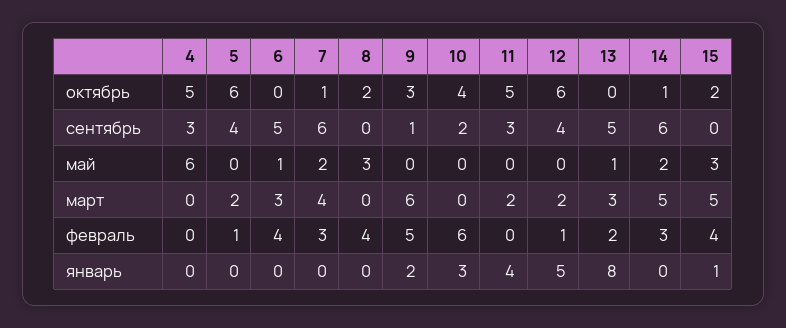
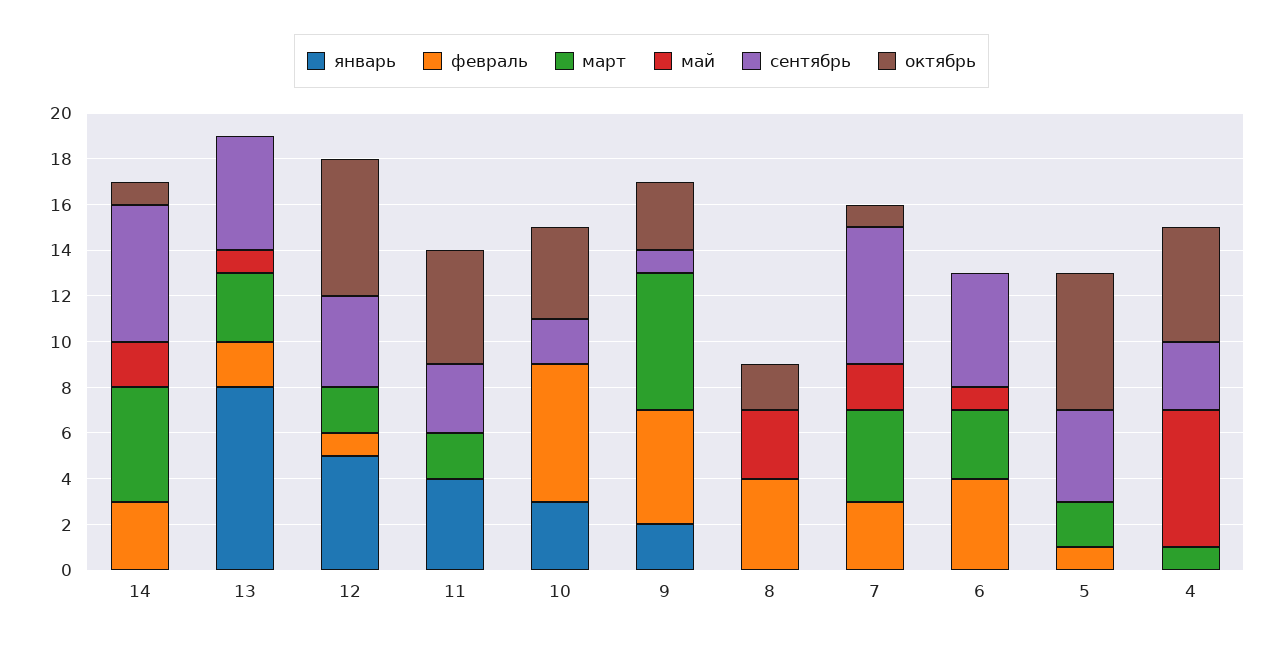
  {
    "октябрь": {
      "4": 5,
      "5": 6,
      "6": 0,
      "7": 1,
      "8": 2,
      "9": 3,
      "10": 4,
      "11": 5,
      "12": 6,
      "13": 0,
-     "14": 1,
+     "14": 1
-     "15": 2
    },
    "сентябрь": {
      "4": 3,
      "5": 4,
      "6": 5,
      "7": 6,
      "8": 0,
      "9": 1,
      "10": 2,
      "11": 3,
      "12": 4,
      "13": 5,
-     "14": 6,
+     "14": 6
-     "15": 0
    },
    "май": {
      "4": 6,
      "5": 0,
      "6": 1,
      "7": 2,
      "8": 3,
      "9": 0,
      "10": 0,
      "11": 0,
      "12": 0,
      "13": 1,
-     "14": 2,
+     "14": 2
-     "15": 3
    },
    "март": {
-     "4": 0,
+     "4": 1,
      "5": 2,
      "6": 3,
      "7": 4,
      "8": 0,
      "9": 6,
      "10": 0,
      "11": 2,
      "12": 2,
      "13": 3,
-     "14": 5,
+     "14": 5
-     "15": 5
    },
    "февраль": {
      "4": 0,
      "5": 1,
      "6": 4,
      "7": 3,
      "8": 4,
      "9": 5,
      "10": 6,
      "11": 0,
      "12": 1,
      "13": 2,
-     "14": 3,
+     "14": 3
-     "15": 4
    },
    "январь": {
      "4": 0,
      "5": 0,
      "6": 0,
      "7": 0,
      "8": 0,
      "9": 2,
      "10": 3,
      "11": 4,
      "12": 5,
      "13": 8,
-     "14": 0,
+     "14": 0
-     "15": 1
    }
  }

